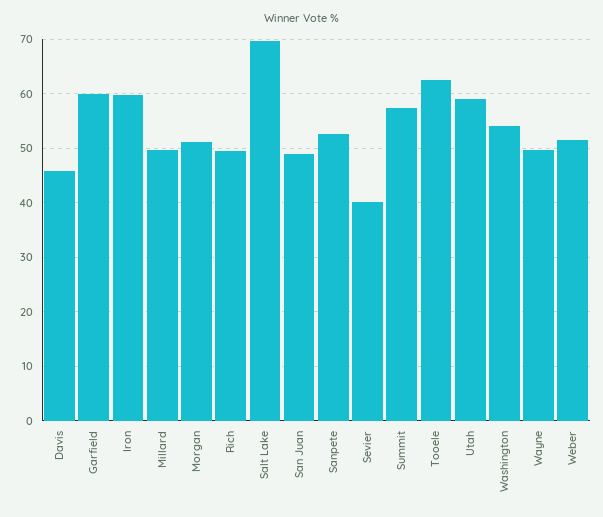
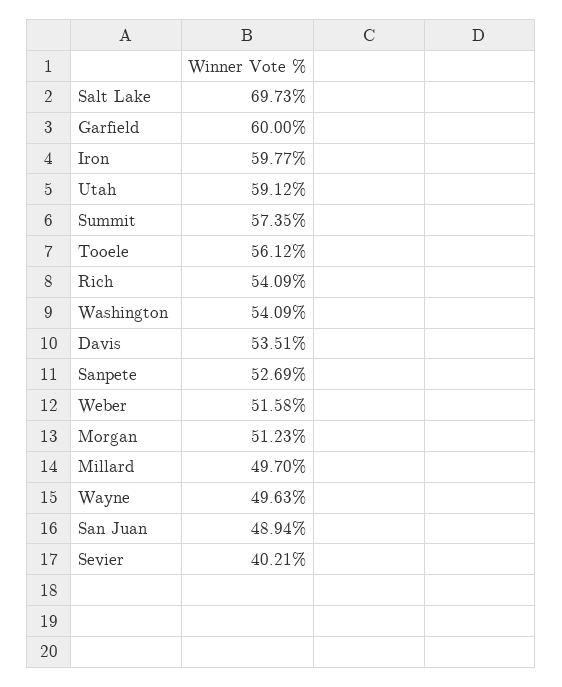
  {
-   "Davis": 46,
+   "Davis": 53.51,
    "Garfield": 60,
    "Iron": 59.77,
    "Millard": 49.7,
    "Morgan": 51.23,
-   "Rich": 50,
+   "Rich": 54.09,
    "Salt Lake": 69.73,
    "San Juan": 48.94,
    "Sanpete": 52.69,
    "Sevier": 40.21,
    "Summit": 57.35,
-   "Tooele": 62,
+   "Tooele": 56.12,
    "Utah": 59.12,
    "Washington": 54.09,
    "Wayne": 49.63,
    "Weber": 51.58
  }

